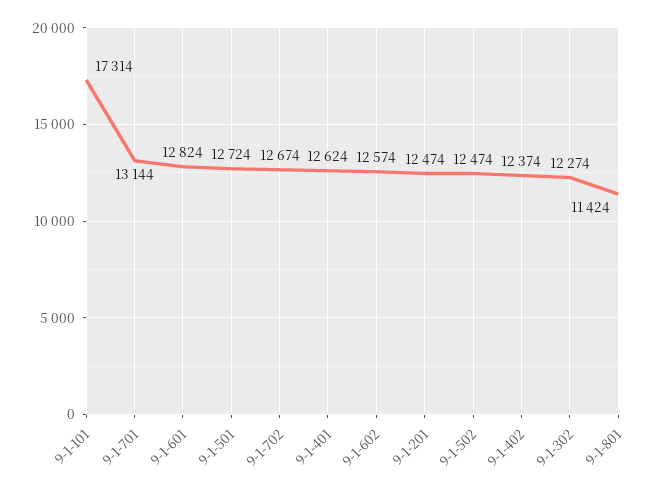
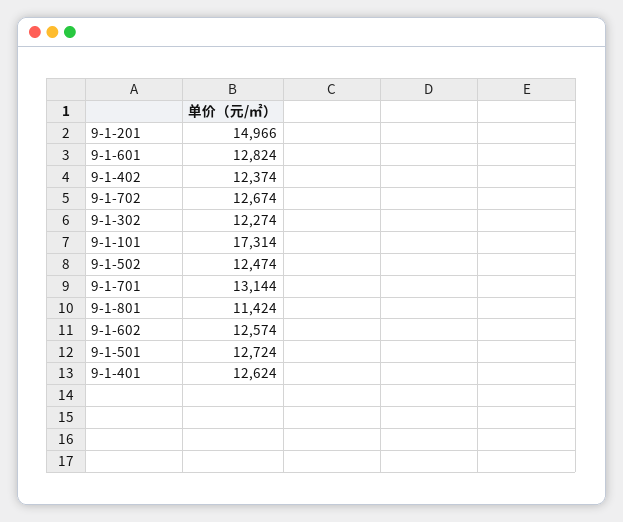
  {
    "9-1-101": 17314,
    "9-1-701": 13144,
    "9-1-601": 12824,
    "9-1-501": 12724,
    "9-1-702": 12674,
    "9-1-401": 12624,
    "9-1-602": 12574,
-   "9-1-201": 12474,
+   "9-1-201": 14966,
    "9-1-502": 12474,
    "9-1-402": 12374,
    "9-1-302": 12274,
    "9-1-801": 11424
  }

